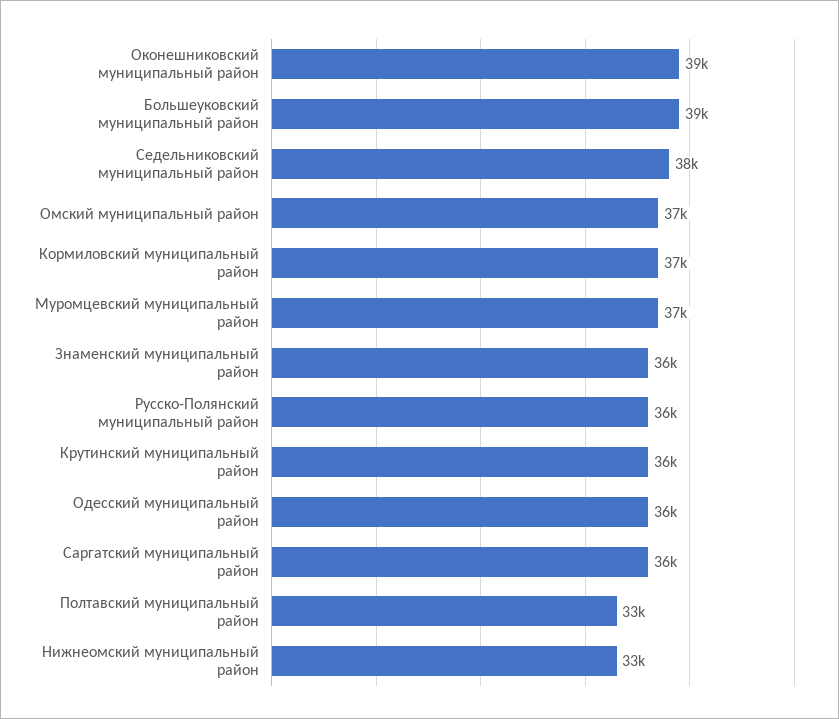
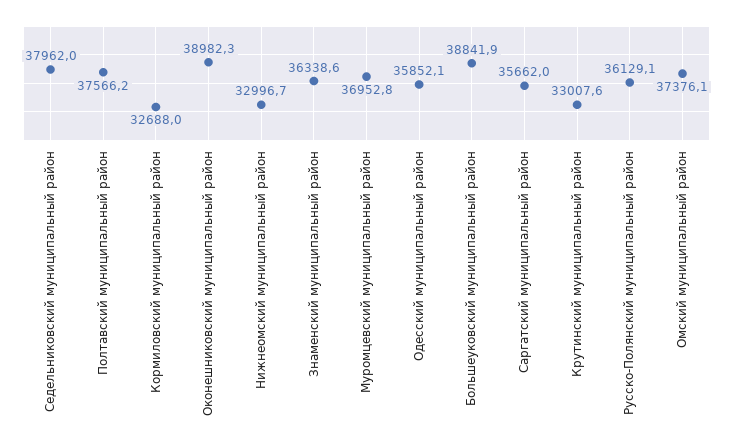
  {
    "Оконешниковский муниципальный район": 38982.3,
    "Большеуковский муниципальный район": 38841.9,
    "Седельниковский муниципальный район": 37962,
    "Омский муниципальный район": 37376.1,
-   "Кормиловский муниципальный район": 37000,
+   "Кормиловский муниципальный район": 32688,
    "Муромцевский муниципальный район": 36952.8,
    "Знаменский муниципальный район": 36338.6,
    "Русско-Полянский муниципальный район": 36129.1,
-   "Крутинский муниципальный район": 36000,
+   "Крутинский муниципальный район": 33007.6,
    "Одесский муниципальный район": 35852.1,
    "Саргатский муниципальный район": 35662,
-   "Полтавский муниципальный район": 33000,
+   "Полтавский муниципальный район": 37566.2,
    "Нижнеомский муниципальный район": 32996.7
  }

